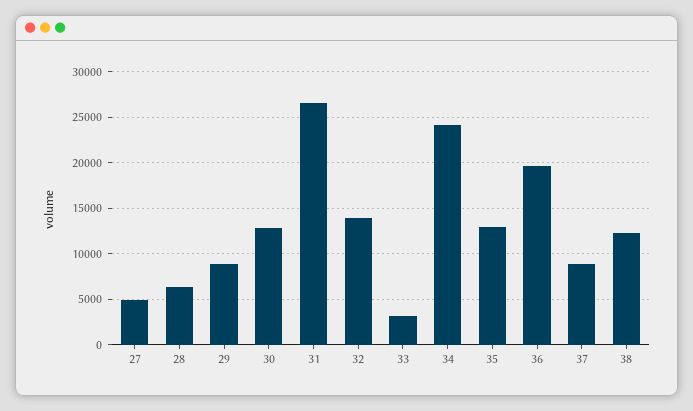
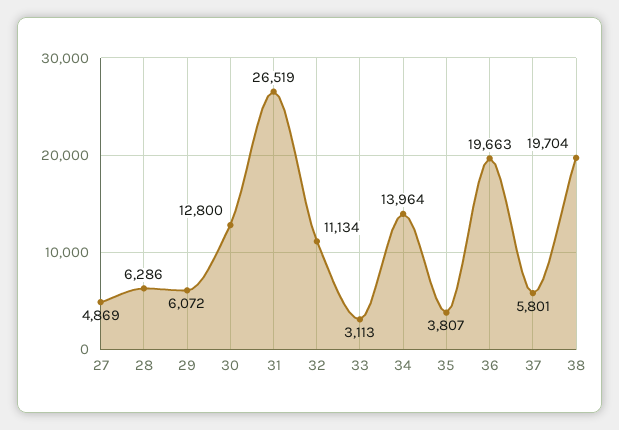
  {
    "27": 4869,
    "28": 6286,
-   "29": 9000,
+   "29": 6072,
    "30": 12800,
    "31": 26519,
-   "32": 14000,
+   "32": 11134,
    "33": 3113,
-   "34": 24000,
+   "34": 13964,
-   "35": 13000,
+   "35": 3807,
    "36": 19663,
-   "37": 9000,
+   "37": 5801,
-   "38": 12000
+   "38": 19704
  }

